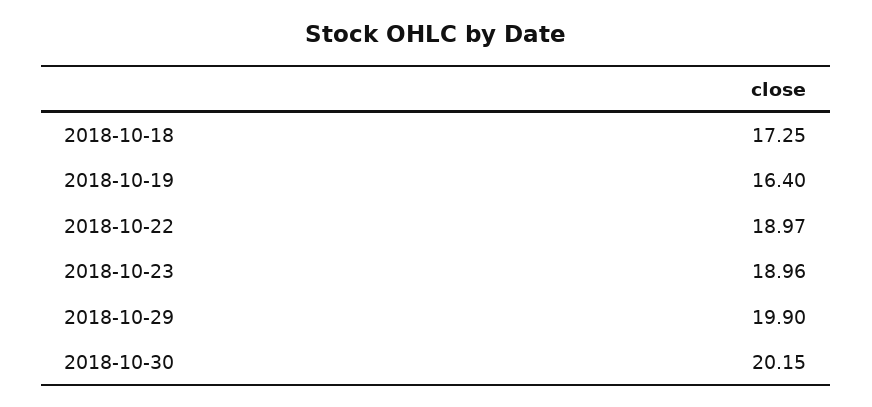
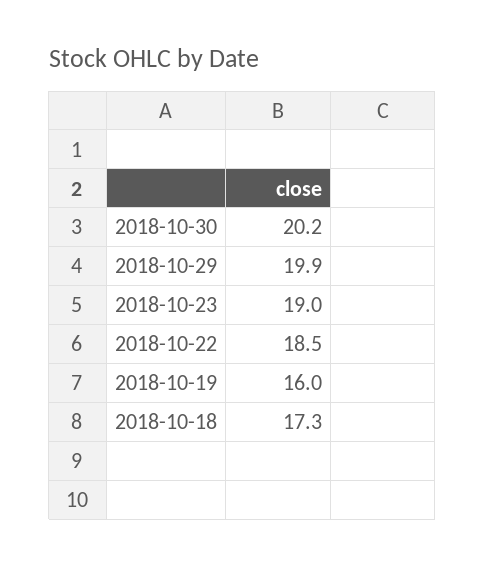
  {
    "2018-10-18": 17.25,
-   "2018-10-19": 16.4,
+   "2018-10-19": 16,
-   "2018-10-22": 18.97,
+   "2018-10-22": 18.5,
    "2018-10-23": 18.96,
    "2018-10-29": 19.9,
    "2018-10-30": 20.15
  }

